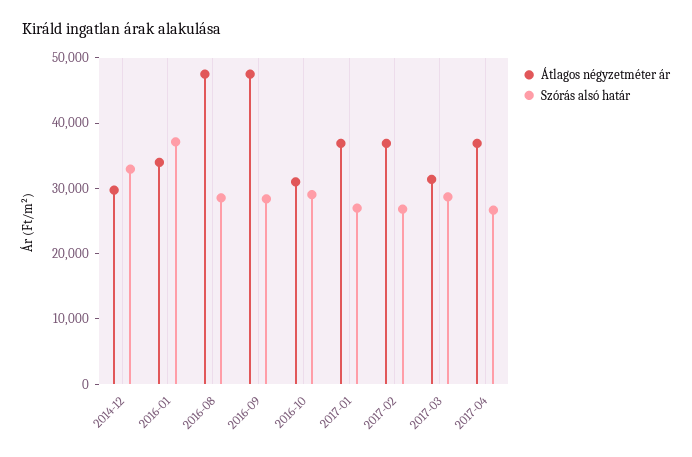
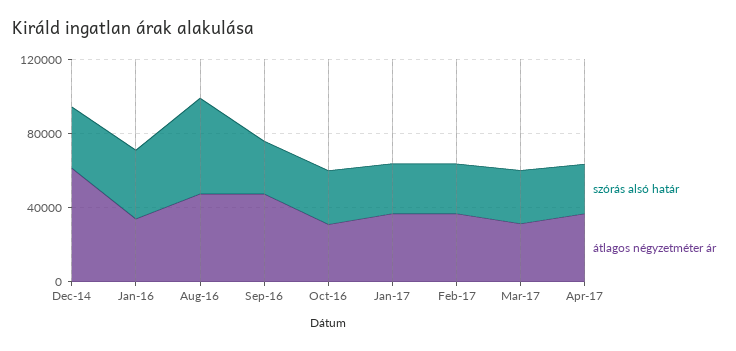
  {
    "Átlagos négyzetméter ár": {
-     "2014-12": 30000,
+     "2014-12": 60000,
      "2016-01": 34000,
      "2016-08": 48000,
      "2016-09": 48000,
      "2016-10": 32000,
      "2017-01": 36000,
      "2017-02": 36000,
      "2017-03": 32000,
      "2017-04": 36000
    },
    "Szórás alsó határ": {
      "2014-12": 32000,
      "2016-01": 38000,
-     "2016-08": 28000,
+     "2016-08": 50000,
      "2016-09": 28000,
      "2016-10": 30000,
      "2017-01": 26000,
      "2017-02": 26000,
      "2017-03": 28000,
      "2017-04": 26000
    }
  }

